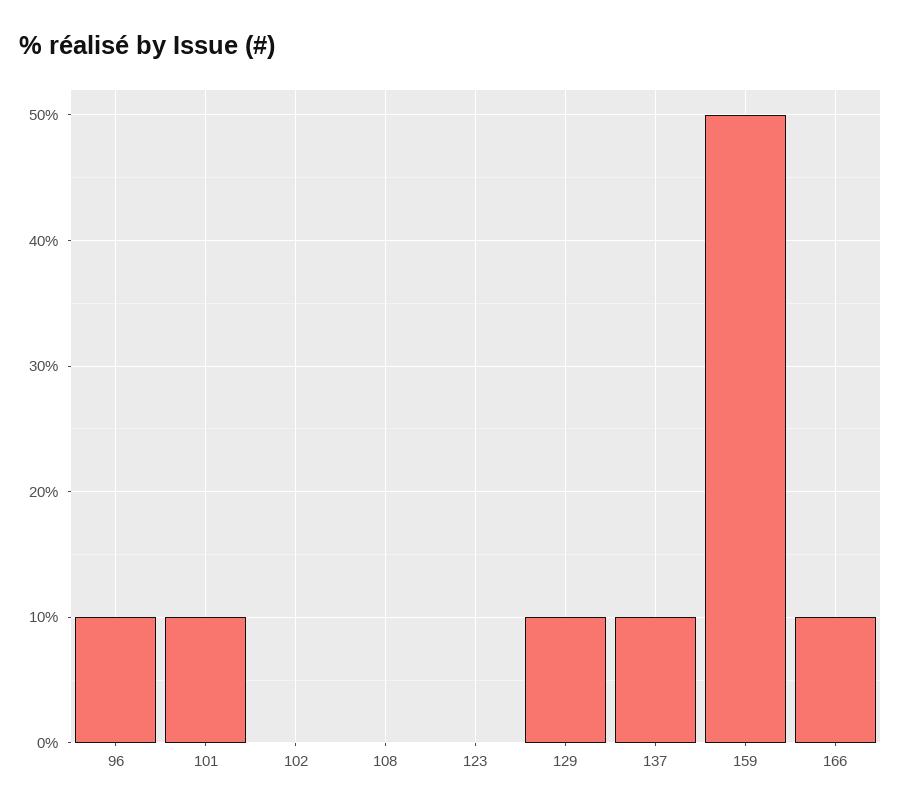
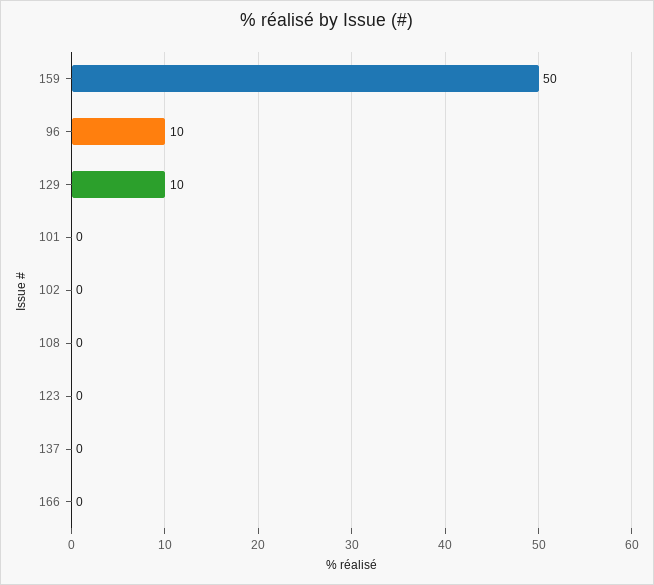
  {
    "96": 10,
-   "101": 10,
+   "101": 0,
    "102": 0,
    "108": 0,
    "123": 0,
    "129": 10,
-   "137": 10,
+   "137": 0,
    "159": 50,
-   "166": 10
+   "166": 0
  }

